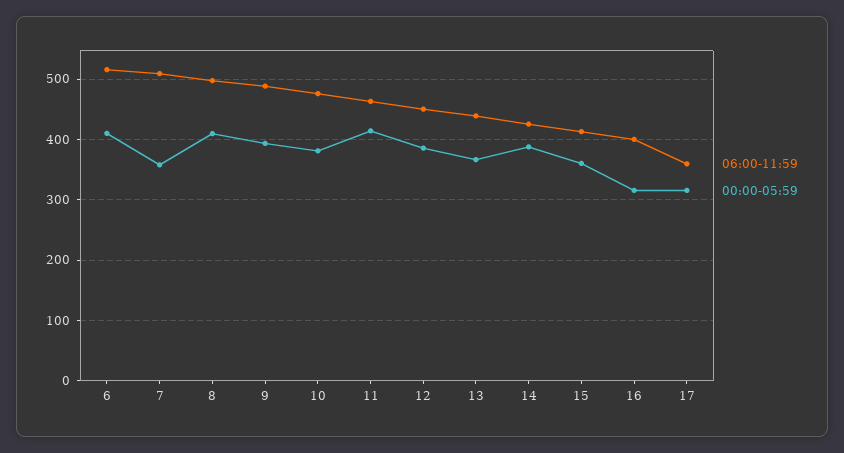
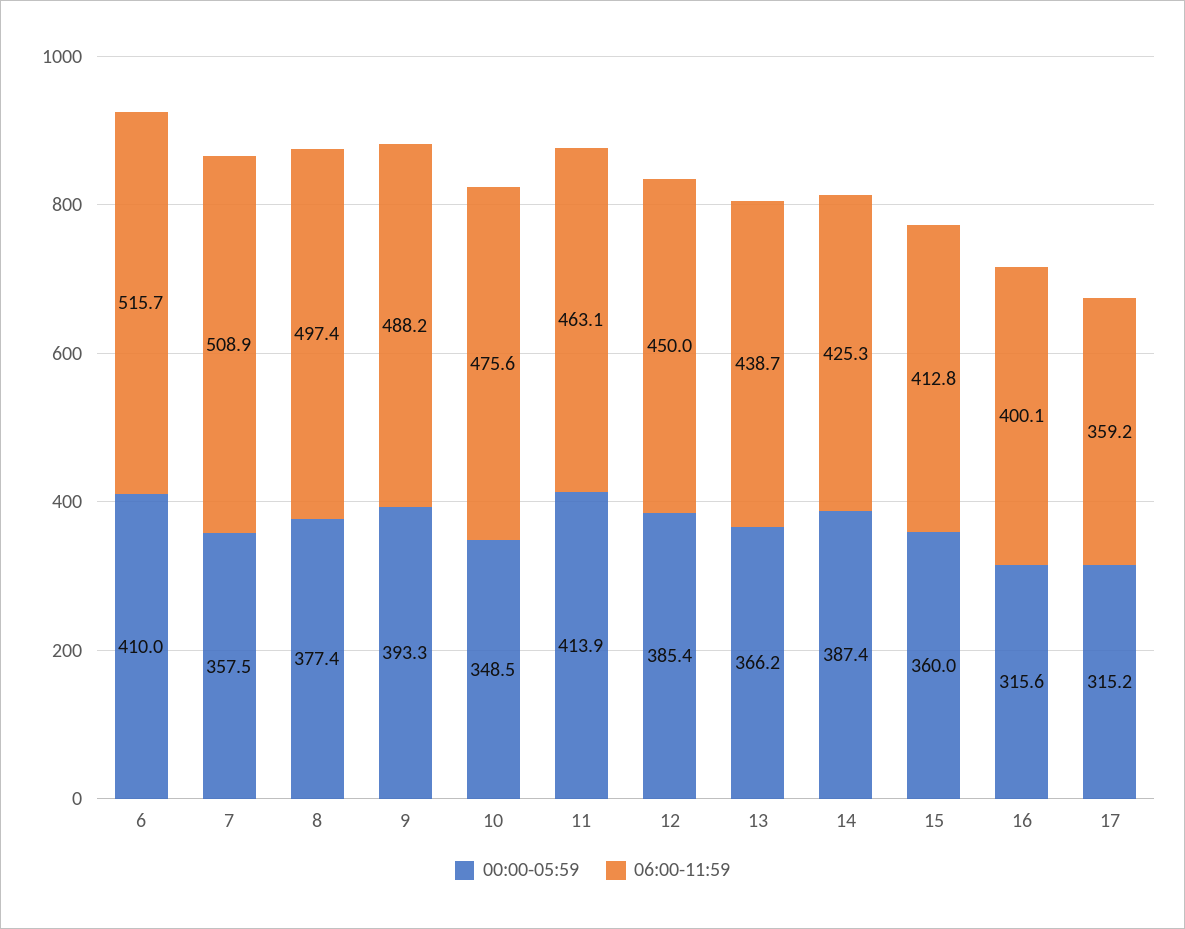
  {
    "06:00-11:59": {
      "6": 515.7,
      "7": 508.9,
      "8": 497.4,
      "9": 488.2,
      "10": 475.6,
      "11": 463.1,
      "12": 450,
      "13": 438.7,
      "14": 425.3,
      "15": 412.8,
      "16": 400.1,
      "17": 359.2
    },
    "00:00-05:59": {
      "6": 410,
      "7": 357.5,
-     "8": 410,
+     "8": 377.4,
      "9": 393.3,
-     "10": 380,
+     "10": 348.5,
      "11": 413.9,
      "12": 385.4,
      "13": 366.2,
      "14": 387.4,
      "15": 360,
      "16": 315.6,
      "17": 315.2
    }
  }

